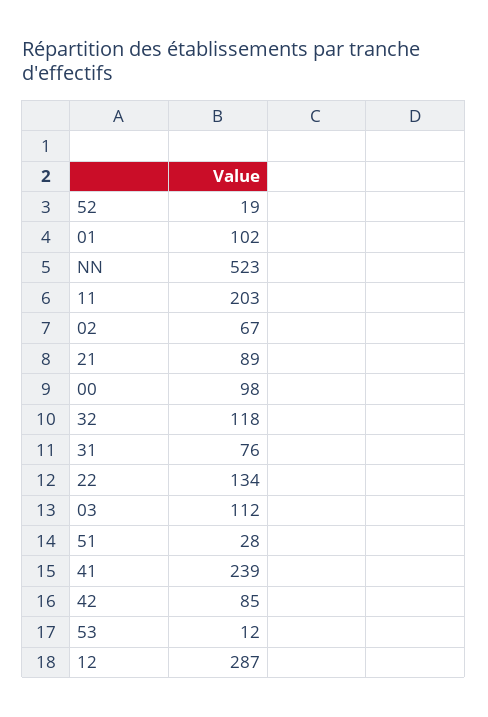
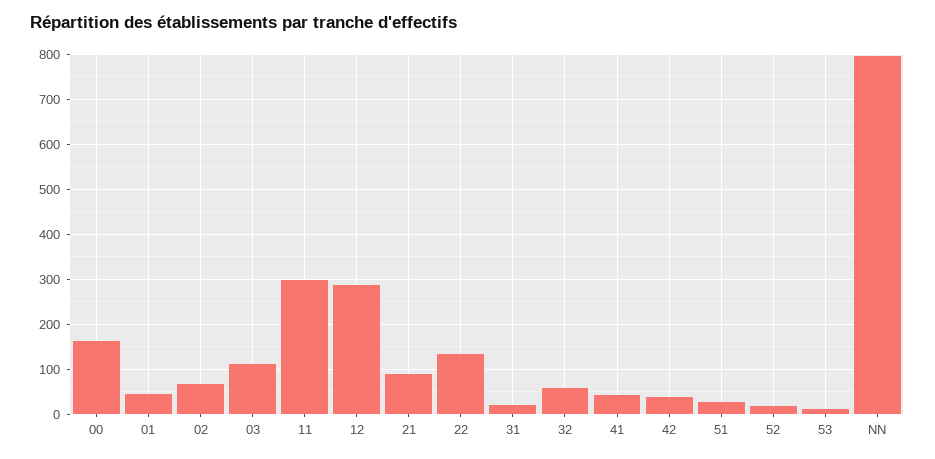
  {
    "52": 19,
-   "01": 102,
+   "01": 40,
-   "NN": 523,
+   "NN": 800,
-   "11": 203,
+   "11": 300,
    "02": 67,
    "21": 89,
-   "00": 98,
+   "00": 160,
-   "32": 118,
+   "32": 60,
-   "31": 76,
+   "31": 20,
    "22": 134,
    "03": 112,
    "51": 28,
-   "41": 239,
+   "41": 40,
-   "42": 85,
+   "42": 40,
    "53": 12,
    "12": 287
  }

